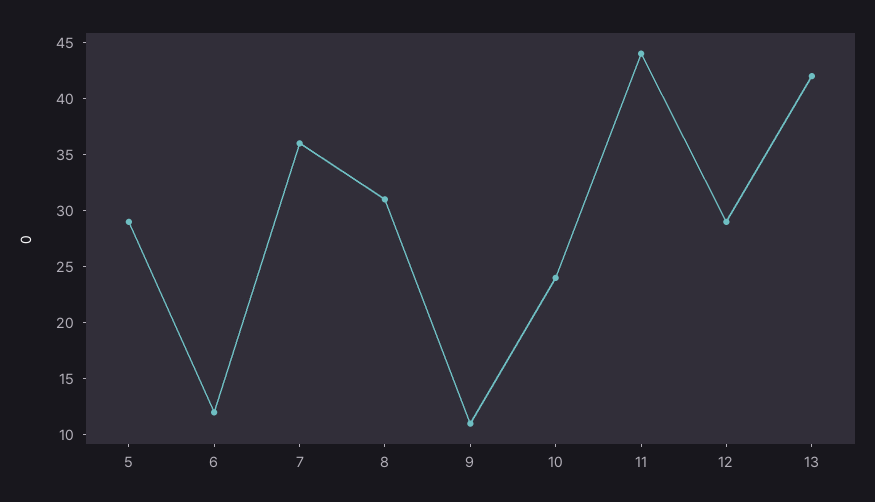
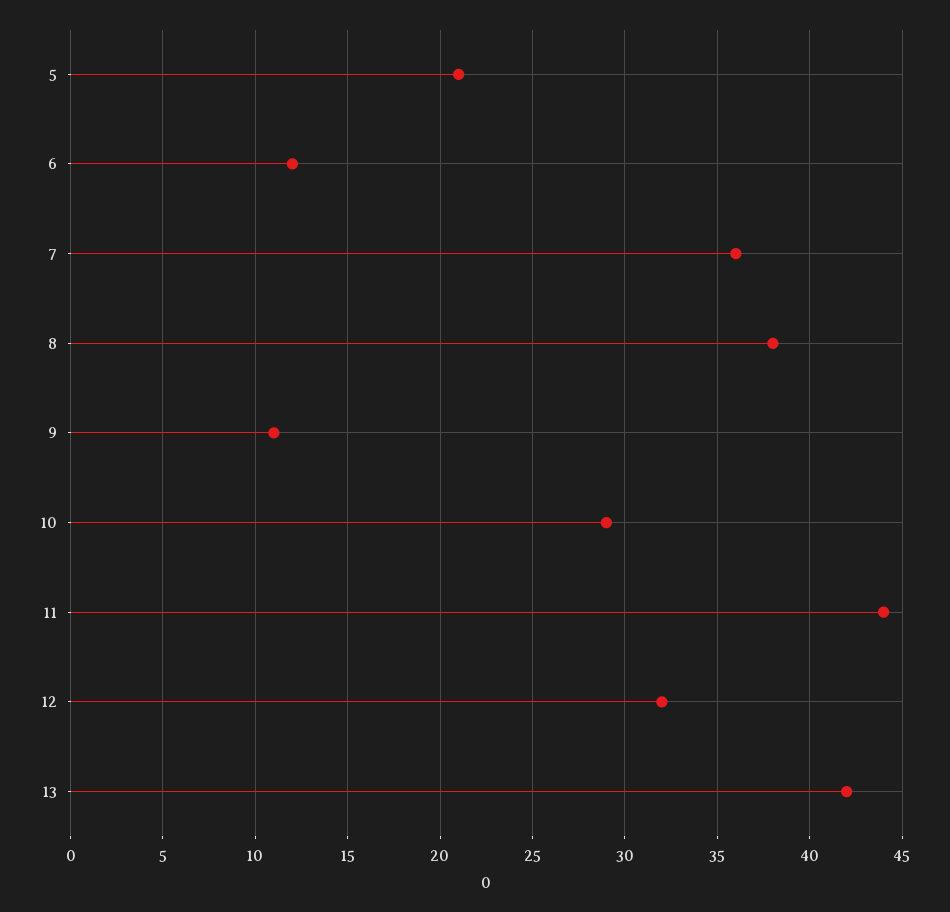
  {
-   "5": 29,
+   "5": 21,
    "6": 12,
    "7": 36,
-   "8": 31,
+   "8": 38,
    "9": 11,
-   "10": 24,
+   "10": 29,
    "11": 44,
-   "12": 29,
+   "12": 32,
    "13": 42
  }

